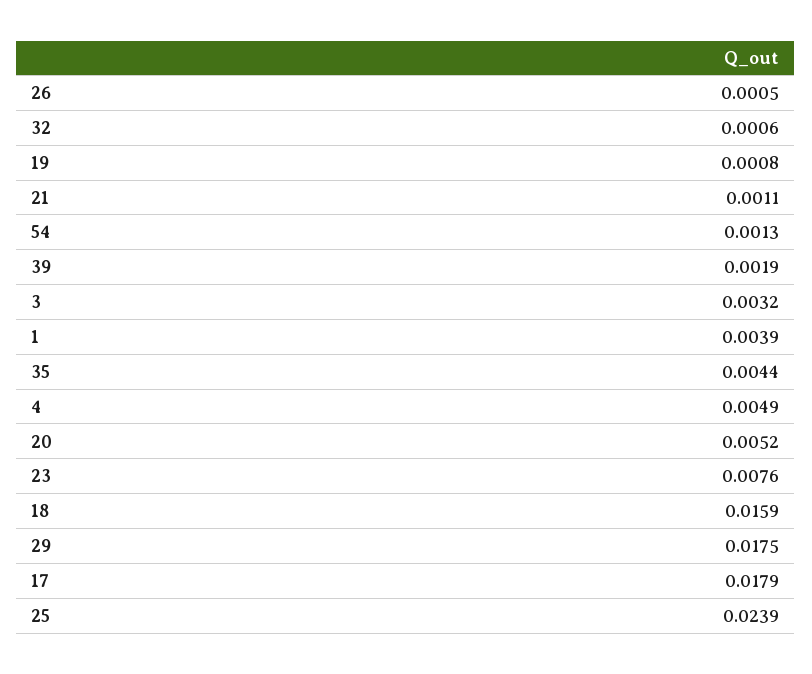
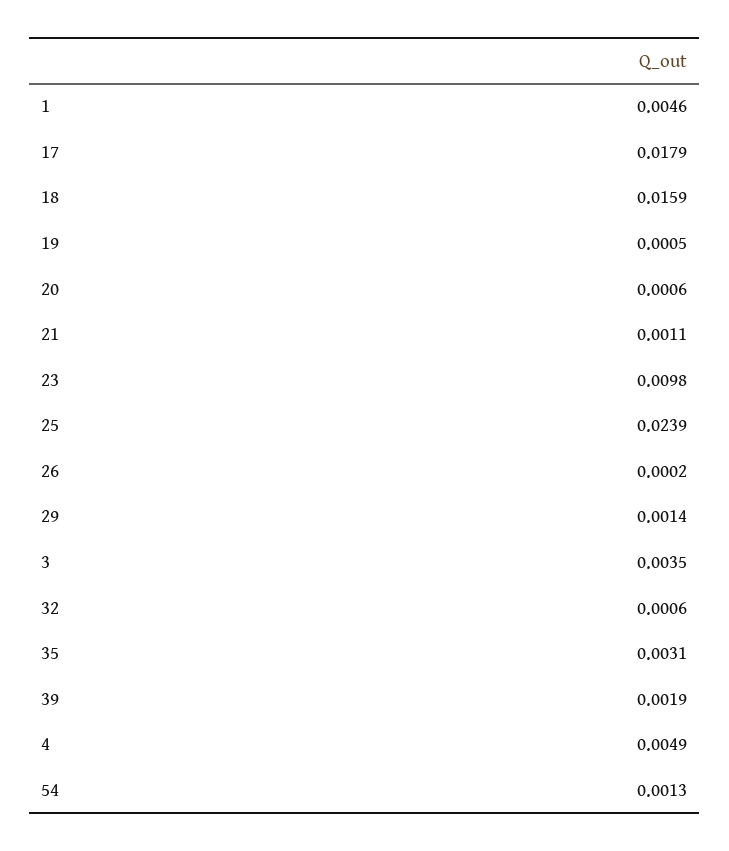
  {
-   "26": 0.0005,
+   "26": 0.0002,
    "32": 0.0006,
-   "19": 0.0008,
+   "19": 0.0005,
    "21": 0.0011,
    "54": 0.0013,
    "39": 0.0019,
-   "3": 0.0032,
+   "3": 0.0035,
-   "1": 0.0039,
+   "1": 0.0046,
-   "35": 0.0044,
+   "35": 0.0031,
    "4": 0.0049,
-   "20": 0.0052,
+   "20": 0.0006,
-   "23": 0.0076,
+   "23": 0.0098,
    "18": 0.0159,
-   "29": 0.0175,
+   "29": 0.0014,
    "17": 0.0179,
    "25": 0.0239
  }

